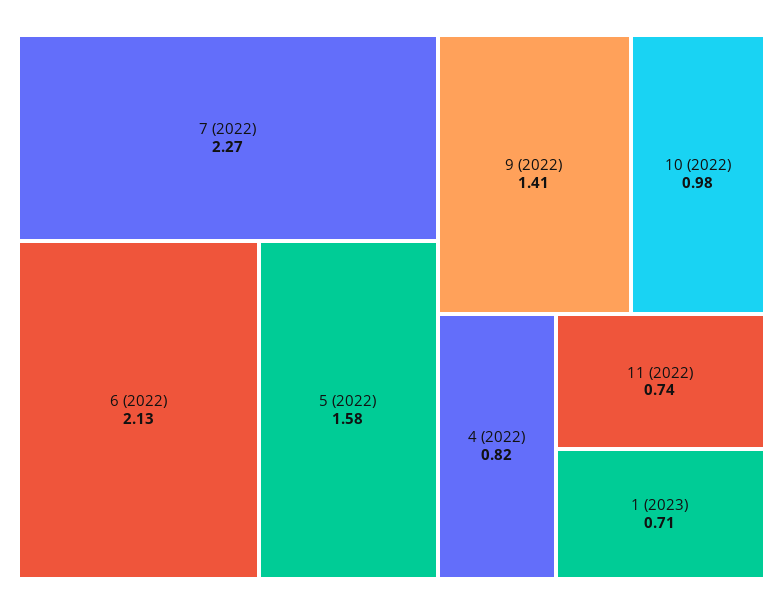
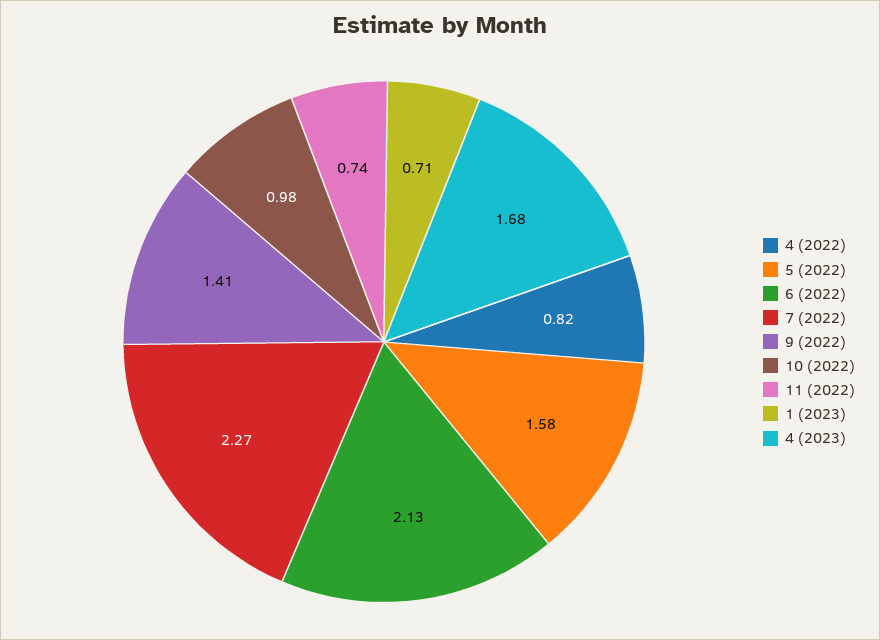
  {
    "7 (2022)": 2.27,
    "6 (2022)": 2.13,
    "5 (2022)": 1.58,
    "9 (2022)": 1.41,
    "10 (2022)": 0.98,
    "4 (2022)": 0.82,
    "11 (2022)": 0.74,
-   "1 (2023)": 0.71
+   "1 (2023)": 0.71,
+   "4 (2023)": 1.68
  }

